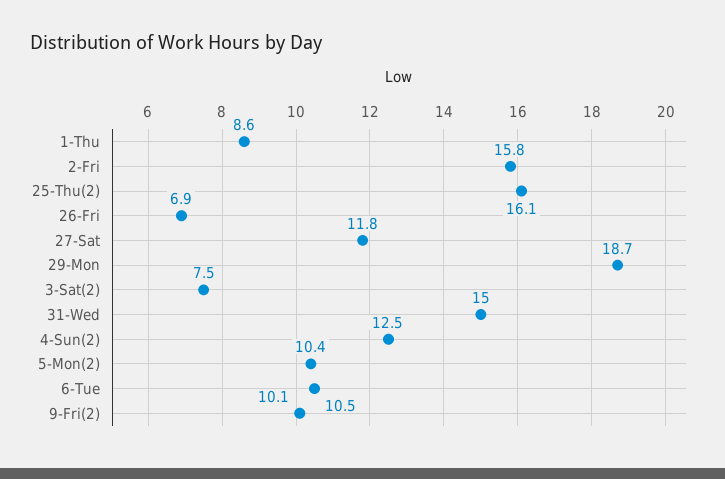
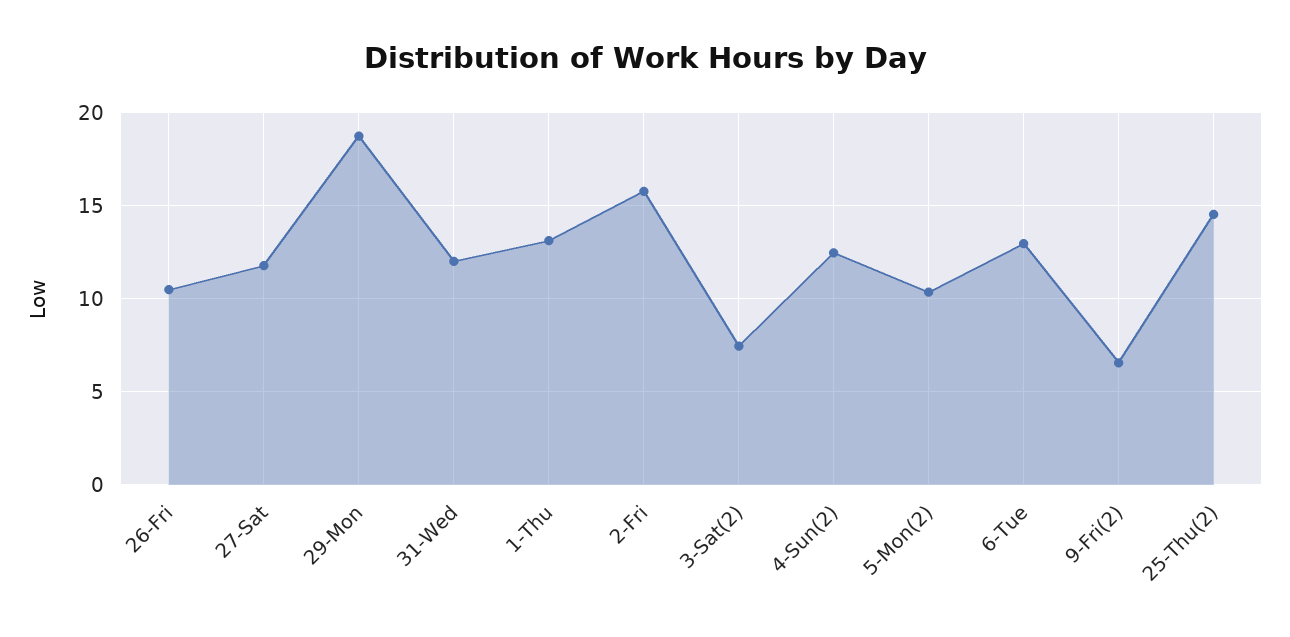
  {
-   "1-Thu": 8.6,
+   "1-Thu": 13,
    "2-Fri": 15.8,
-   "25-Thu(2)": 16.1,
+   "25-Thu(2)": 14.5,
-   "26-Fri": 6.9,
+   "26-Fri": 10.5,
    "27-Sat": 11.8,
    "29-Mon": 18.7,
    "3-Sat(2)": 7.5,
-   "31-Wed": 15,
+   "31-Wed": 12,
    "4-Sun(2)": 12.5,
    "5-Mon(2)": 10.4,
-   "6-Tue": 10.5,
+   "6-Tue": 13,
-   "9-Fri(2)": 10.1
+   "9-Fri(2)": 6.5
  }

